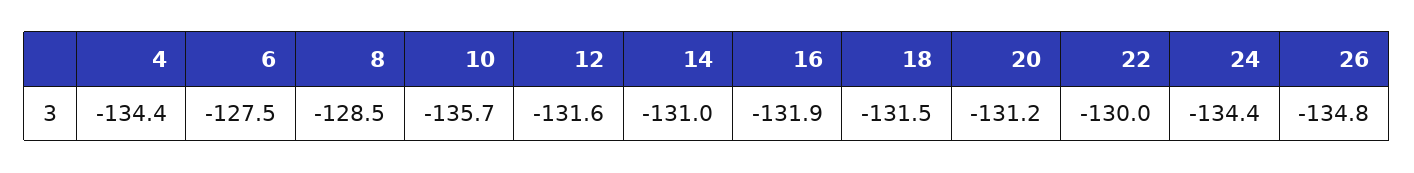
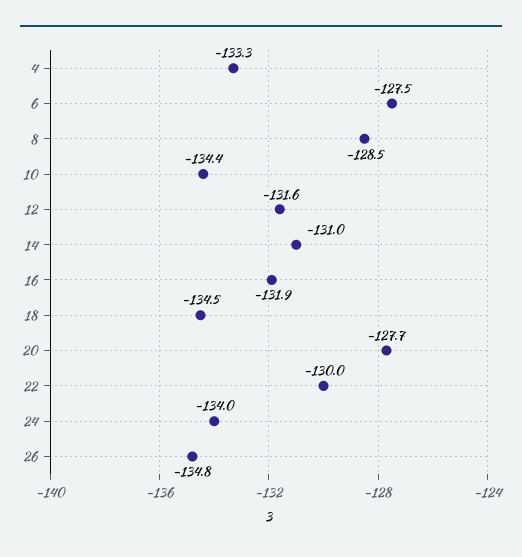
  {
-   "4": -134.4,
+   "4": -133.3,
    "6": -127.5,
    "8": -128.5,
-   "10": -135.7,
+   "10": -134.4,
    "12": -131.6,
    "14": -131,
    "16": -131.9,
-   "18": -131.5,
+   "18": -134.5,
-   "20": -131.2,
+   "20": -127.7,
    "22": -130,
-   "24": -134.4,
+   "24": -134,
    "26": -134.8
  }

